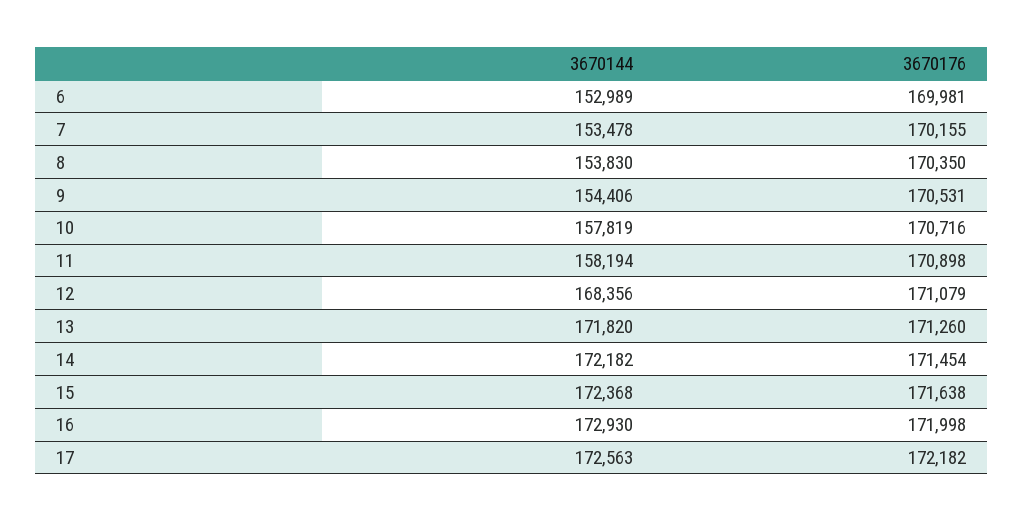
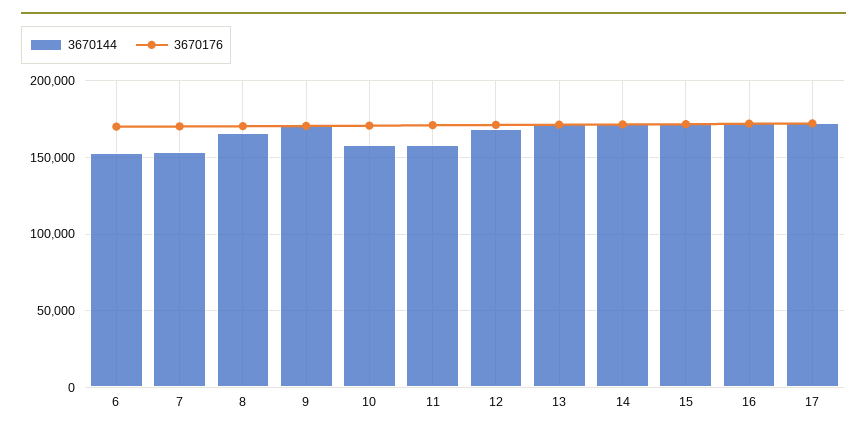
  {
    "3670144": {
      "6": 152989,
      "7": 153478,
-     "8": 153830,
+     "8": 165000,
-     "9": 154406,
+     "9": 170000,
      "10": 157819,
      "11": 158194,
      "12": 168356,
      "13": 171820,
      "14": 172182,
      "15": 172368,
      "16": 172930,
      "17": 172563
    },
    "3670176": {
      "6": 169981,
      "7": 170155,
      "8": 170350,
      "9": 170531,
      "10": 170716,
      "11": 170898,
      "12": 171079,
      "13": 171260,
      "14": 171454,
      "15": 171638,
      "16": 171998,
      "17": 172182
    }
  }

